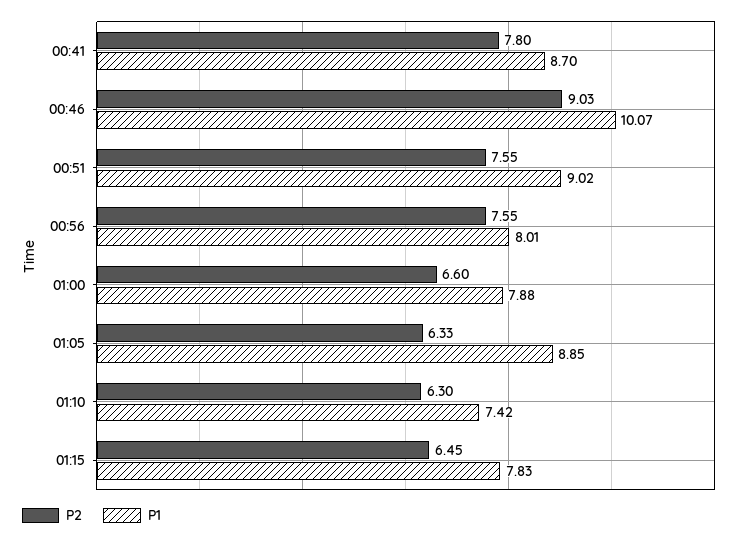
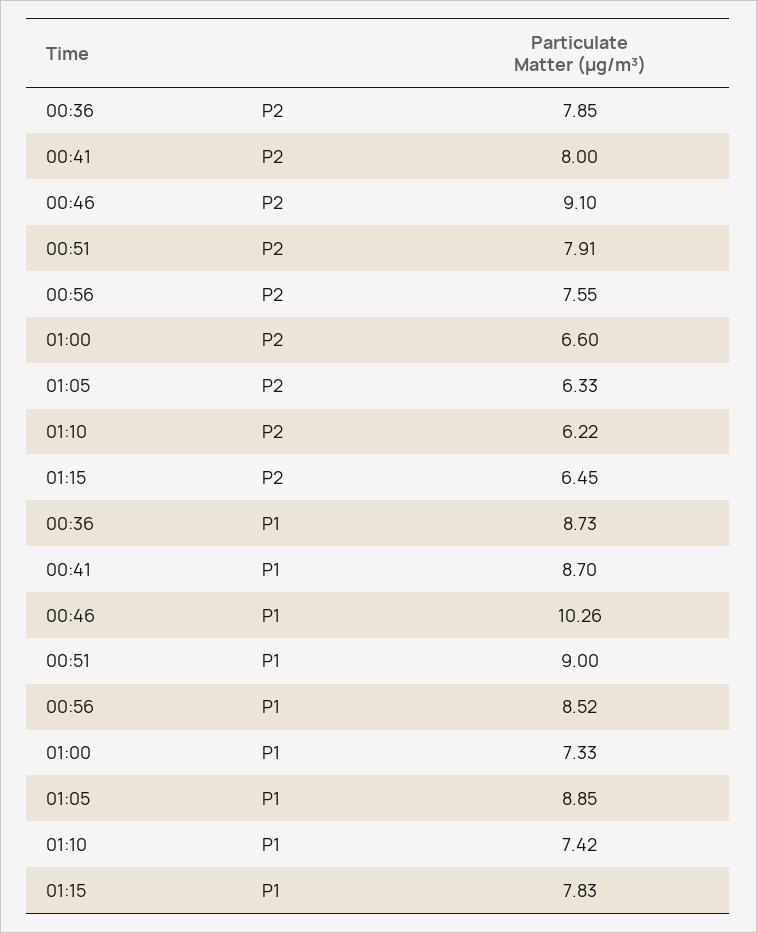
  {
    "P2": {
-     "00:41": 7.8,
+     "00:41": 8,
-     "00:46": 9.03,
+     "00:46": 9.1,
-     "00:51": 7.55,
+     "00:51": 7.91,
      "00:56": 7.55,
      "01:00": 6.6,
      "01:05": 6.33,
-     "01:10": 6.3,
+     "01:10": 6.22,
-     "01:15": 6.45
+     "01:15": 6.45,
+     "00:36": 7.85
    },
    "P1": {
      "00:41": 8.7,
-     "00:46": 10.07,
+     "00:46": 10.26,
-     "00:51": 9.02,
+     "00:51": 9,
-     "00:56": 8.01,
+     "00:56": 8.52,
-     "01:00": 7.88,
+     "01:00": 7.33,
      "01:05": 8.85,
      "01:10": 7.42,
-     "01:15": 7.83
+     "01:15": 7.83,
+     "00:36": 8.73
    }
  }

